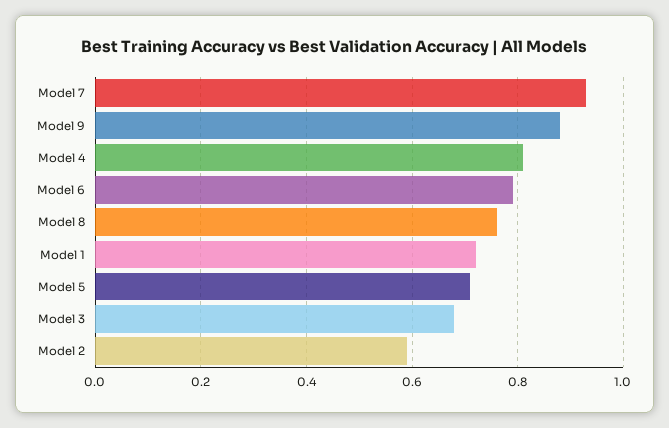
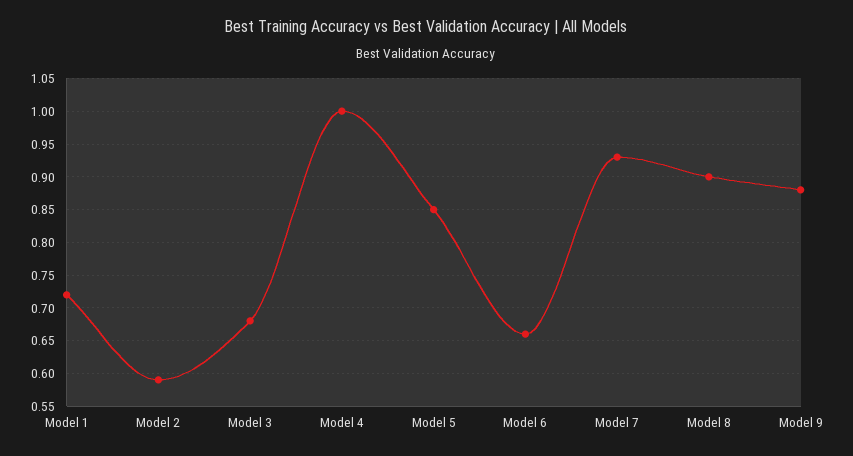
  {
    "Model 7": 0.93,
    "Model 9": 0.88,
-   "Model 4": 0.8,
+   "Model 4": 1,
-   "Model 6": 0.8,
+   "Model 6": 0.66,
-   "Model 8": 0.75,
+   "Model 8": 0.9,
    "Model 1": 0.72,
-   "Model 5": 0.7,
+   "Model 5": 0.85,
    "Model 3": 0.68,
    "Model 2": 0.59
  }

